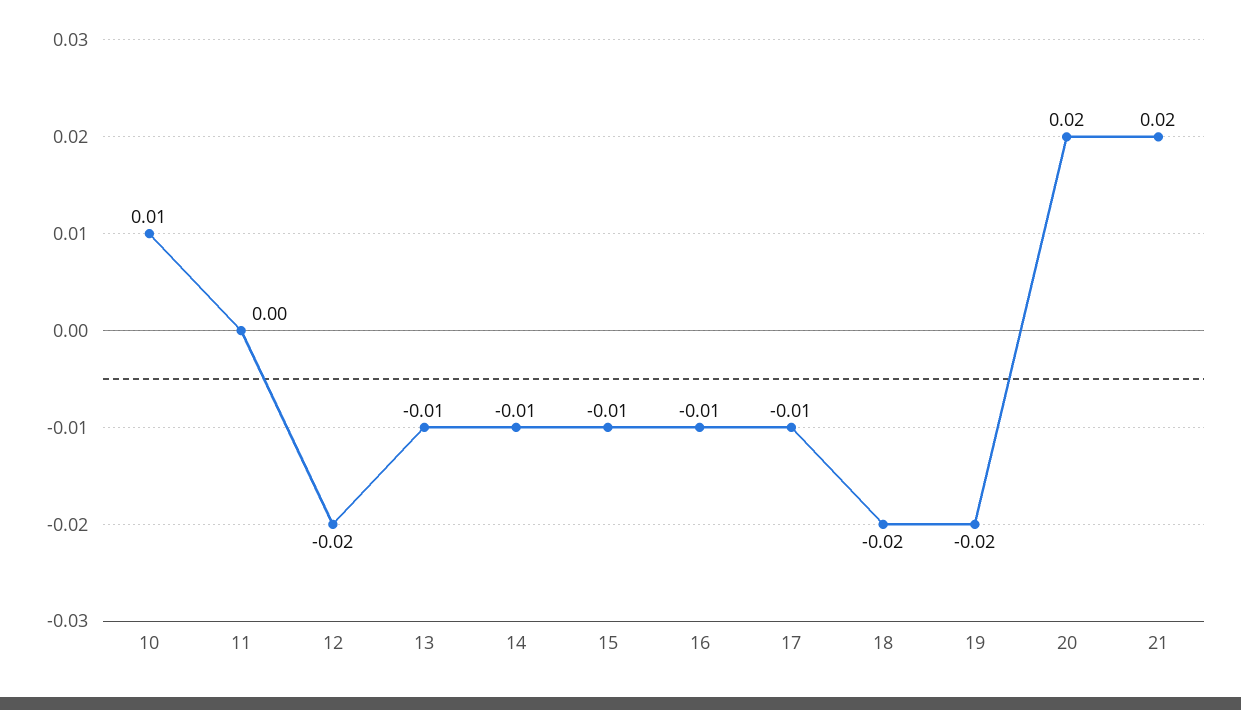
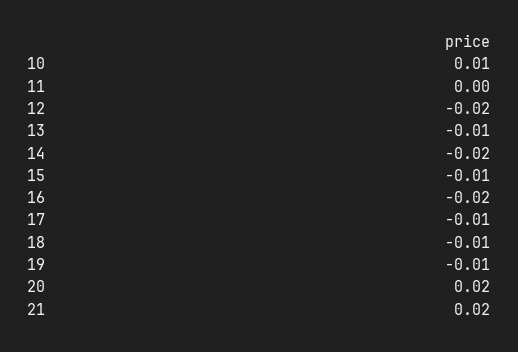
  {
    "10": 0.01,
    "11": 0,
    "12": -0.02,
    "13": -0.01,
-   "14": -0.01,
+   "14": -0.02,
    "15": -0.01,
-   "16": -0.01,
+   "16": -0.02,
    "17": -0.01,
-   "18": -0.02,
+   "18": -0.01,
-   "19": -0.02,
+   "19": -0.01,
    "20": 0.02,
    "21": 0.02
  }

